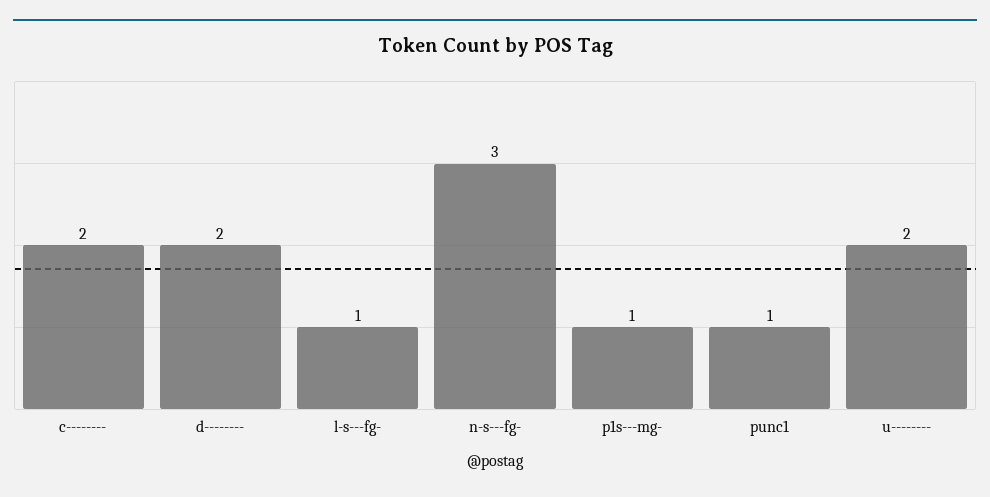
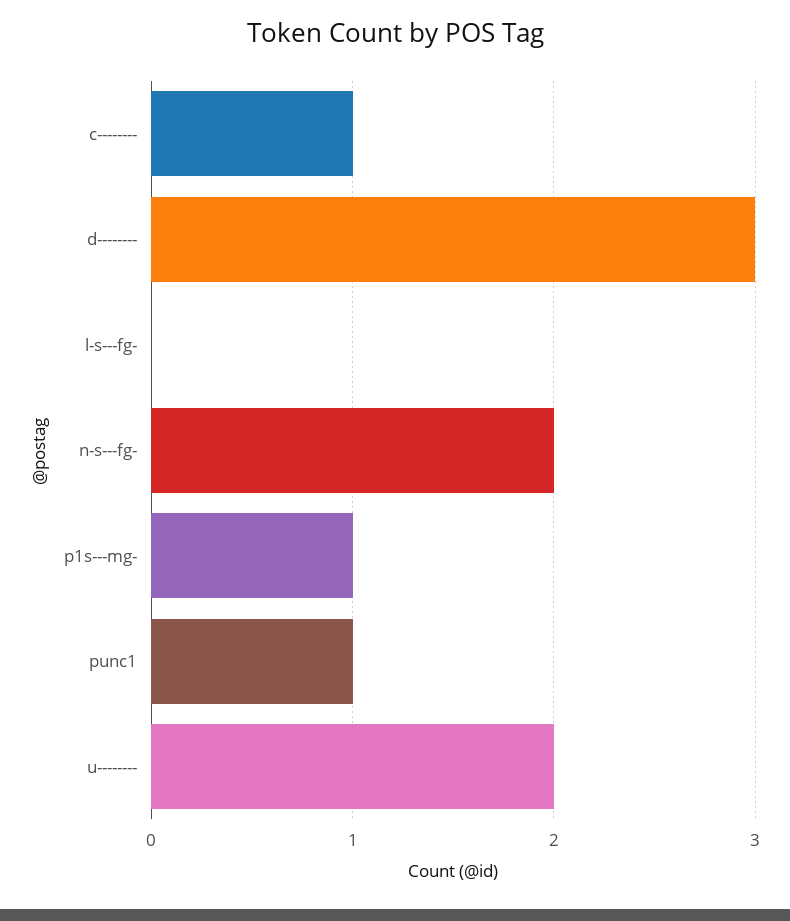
  {
-   "c--------": 2,
+   "c--------": 1,
-   "d--------": 2,
+   "d--------": 3,
-   "l-s---fg-": 1,
+   "l-s---fg-": 0,
-   "n-s---fg-": 3,
+   "n-s---fg-": 2,
    "p1s---mg-": 1,
    "punc1": 1,
    "u--------": 2
  }

